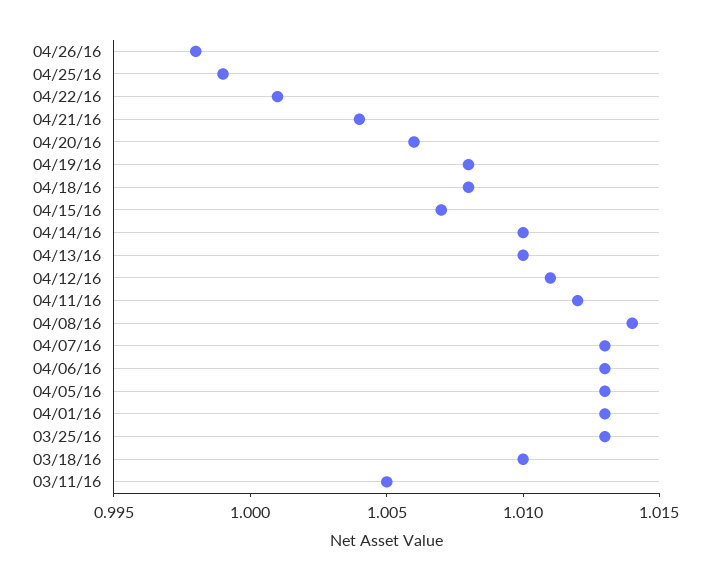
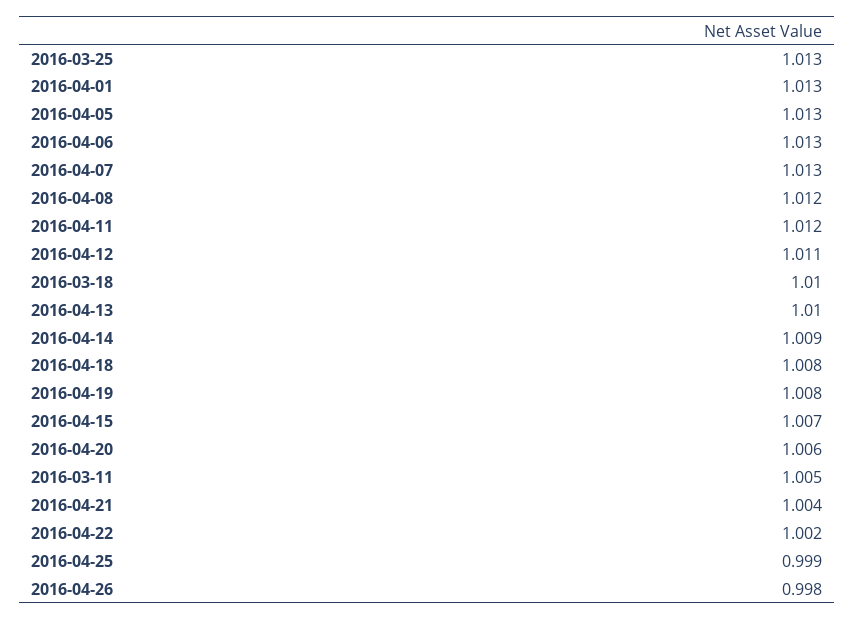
  {
    "04/26/16": 0.998,
    "04/25/16": 0.999,
-   "04/22/16": 1.001,
+   "04/22/16": 1.002,
    "04/21/16": 1.004,
    "04/20/16": 1.006,
    "04/19/16": 1.008,
    "04/18/16": 1.008,
    "04/15/16": 1.007,
-   "04/14/16": 1.01,
+   "04/14/16": 1.009,
    "04/13/16": 1.01,
    "04/12/16": 1.011,
    "04/11/16": 1.012,
-   "04/08/16": 1.014,
+   "04/08/16": 1.012,
    "04/07/16": 1.013,
    "04/06/16": 1.013,
    "04/05/16": 1.013,
    "04/01/16": 1.013,
    "03/25/16": 1.013,
    "03/18/16": 1.01,
    "03/11/16": 1.005
  }

